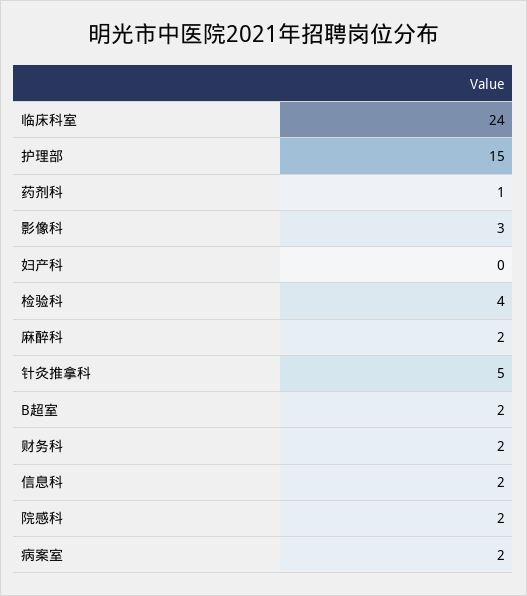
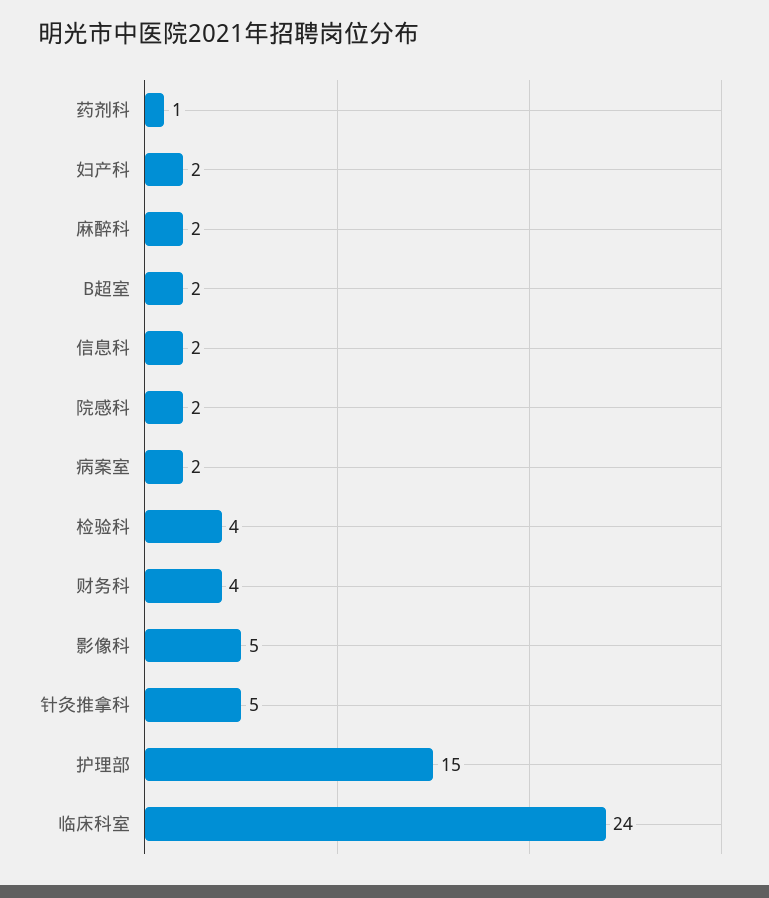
  {
    "临床科室": 24,
    "护理部": 15,
    "药剂科": 1,
-   "影像科": 3,
+   "影像科": 5,
-   "妇产科": 0,
+   "妇产科": 2,
    "检验科": 4,
    "麻醉科": 2,
    "针灸推拿科": 5,
    "B超室": 2,
-   "财务科": 2,
+   "财务科": 4,
    "信息科": 2,
    "院感科": 2,
    "病案室": 2
  }

